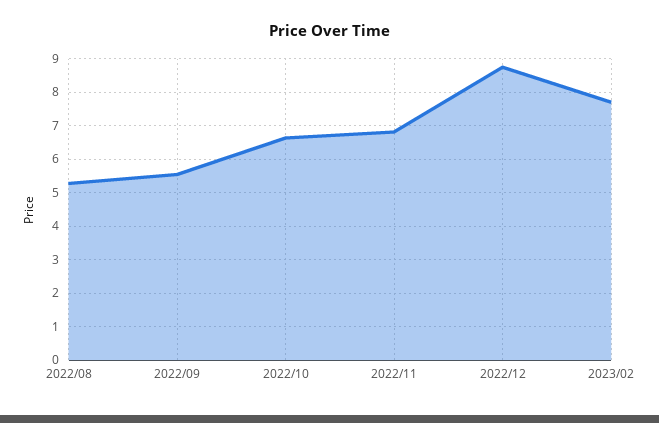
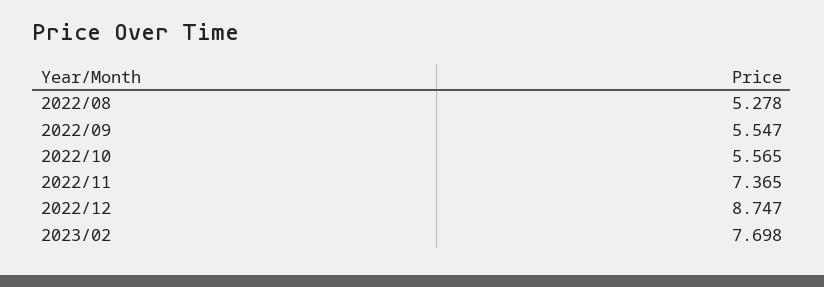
  {
    "2022/08": 5.278,
    "2022/09": 5.547,
-   "2022/10": 6.6,
+   "2022/10": 5.565,
-   "2022/11": 6.8,
+   "2022/11": 7.365,
    "2022/12": 8.747,
    "2023/02": 7.698
  }

